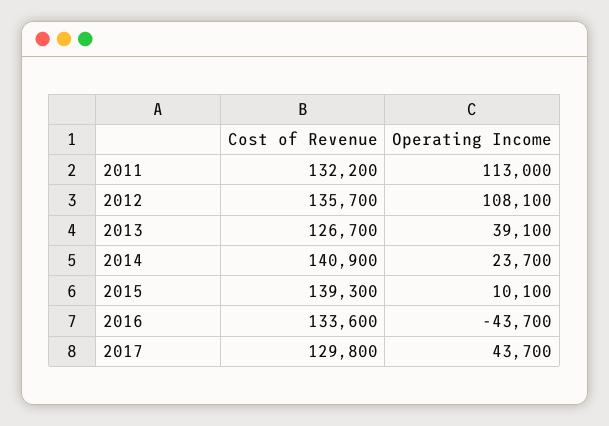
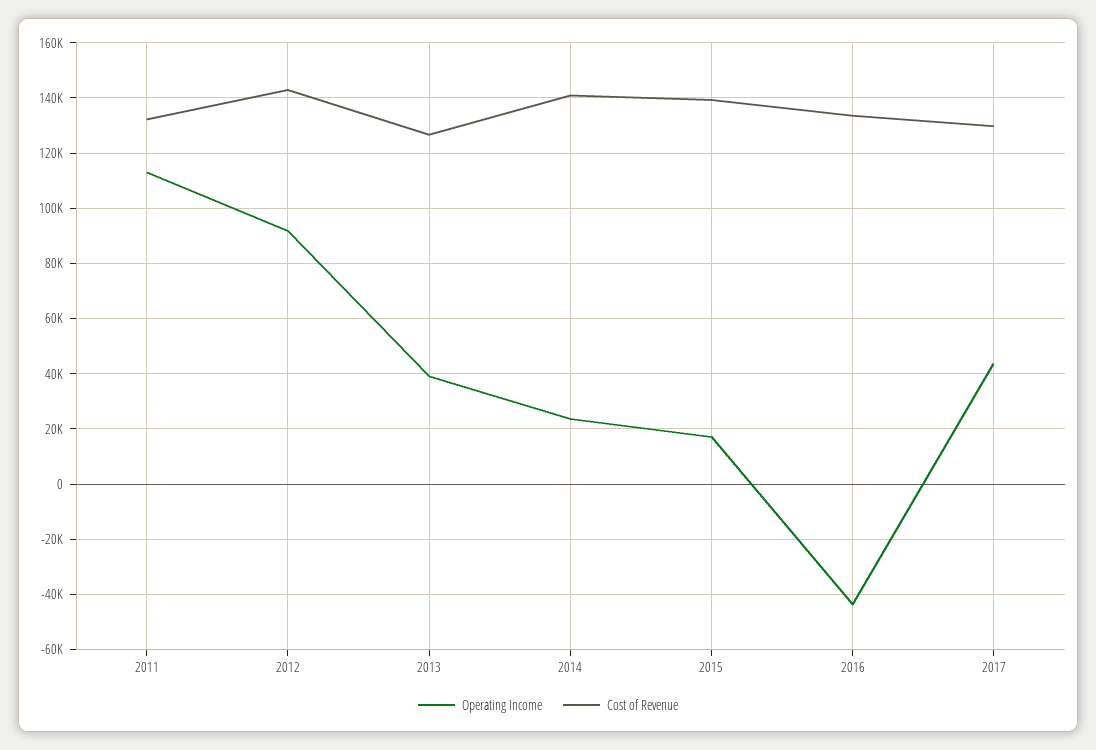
  {
    "Cost of Revenue": {
      "2011": 132200,
-     "2012": 135700,
+     "2012": 142500,
      "2013": 126700,
      "2014": 140900,
      "2015": 139300,
      "2016": 133600,
      "2017": 129800
    },
    "Operating Income": {
      "2011": 113000,
-     "2012": 108100,
+     "2012": 92500,
      "2013": 39100,
      "2014": 23700,
-     "2015": 10100,
+     "2015": 17500,
      "2016": -43700,
      "2017": 43700
    }
  }

